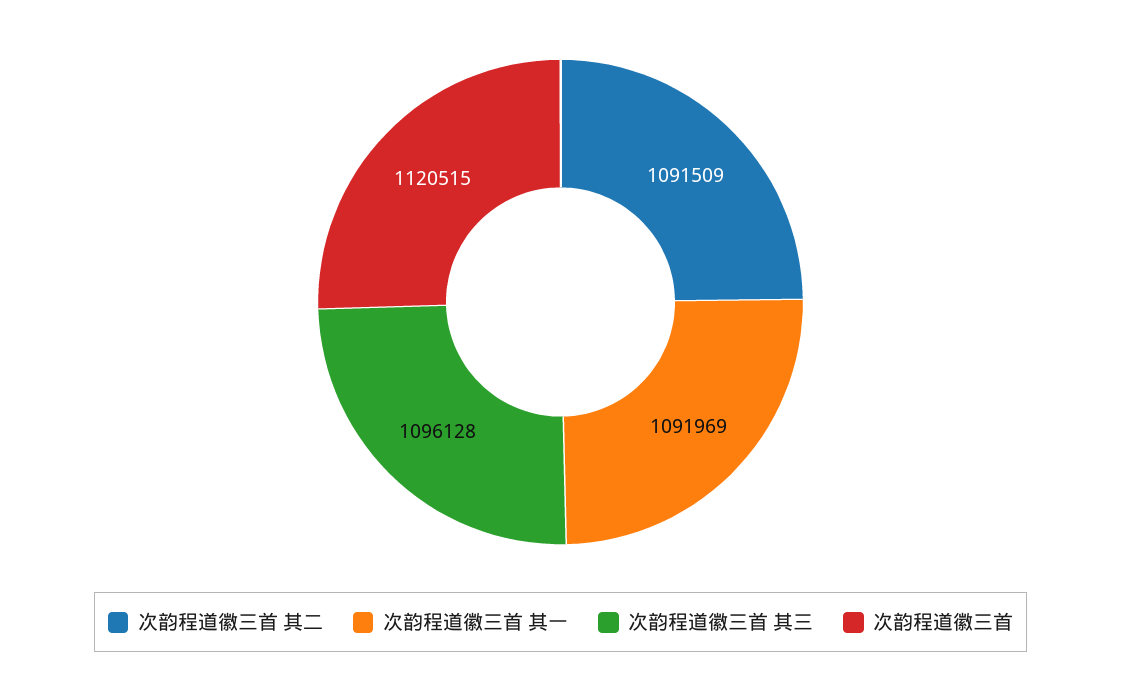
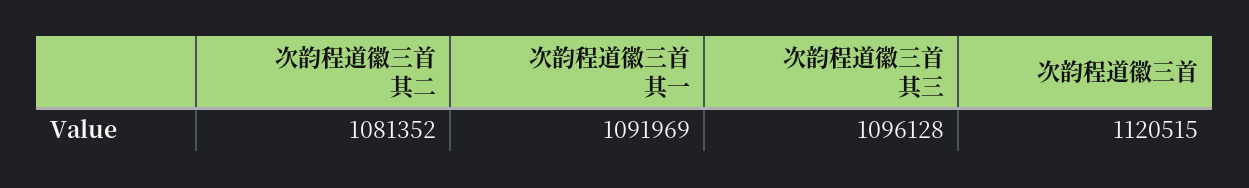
  {
-   "次韵程道徽三首 其二": 1091509,
+   "次韵程道徽三首 其二": 1081352,
    "次韵程道徽三首 其一": 1091969,
    "次韵程道徽三首 其三": 1096128,
    "次韵程道徽三首": 1120515
  }

